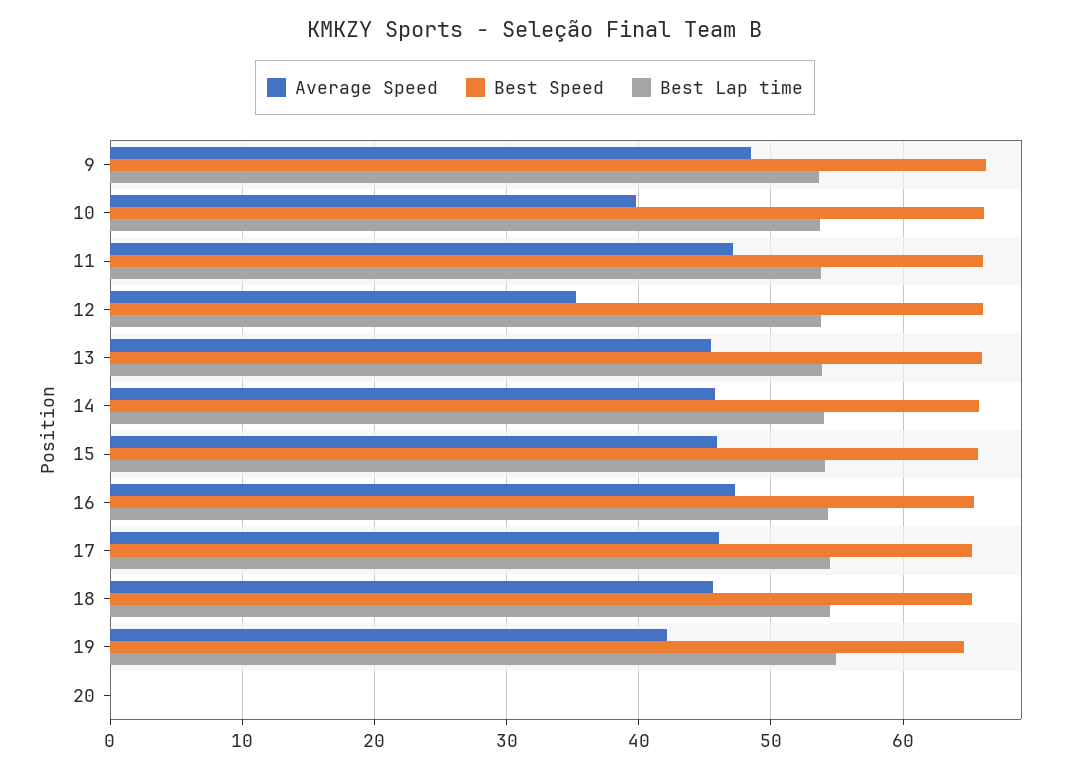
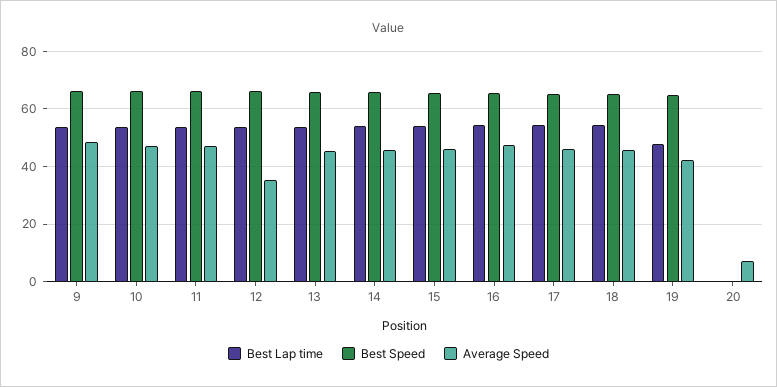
  {
    "Average Speed": {
      "9": 49,
-     "10": 40,
+     "10": 47.5,
      "11": 47,
      "12": 35,
      "13": 45,
      "14": 46,
      "15": 46,
      "16": 47,
      "17": 46,
      "18": 46,
      "19": 42,
-     "20": 0
+     "20": 7.5
    },
    "Best Speed": {
      "9": 66,
      "10": 66,
      "11": 66,
      "12": 66,
      "13": 66,
      "14": 66,
      "15": 66,
      "16": 65,
      "17": 65,
      "18": 65,
      "19": 65,
      "20": 0
    },
    "Best Lap time": {
      "9": 54,
      "10": 54,
      "11": 54,
      "12": 54,
      "13": 54,
      "14": 54,
      "15": 54,
      "16": 54,
      "17": 54,
      "18": 55,
-     "19": 55,
+     "19": 47.5,
      "20": 0
    }
  }

